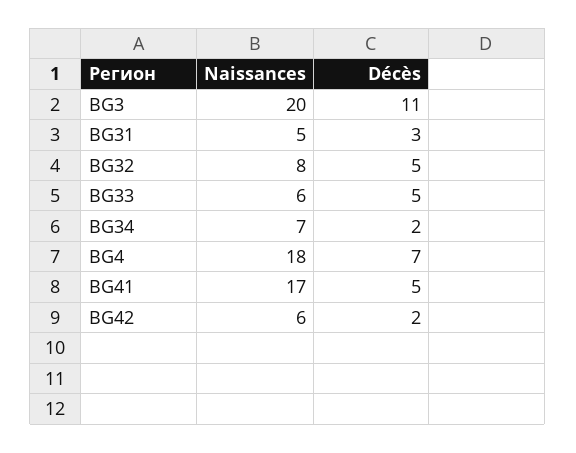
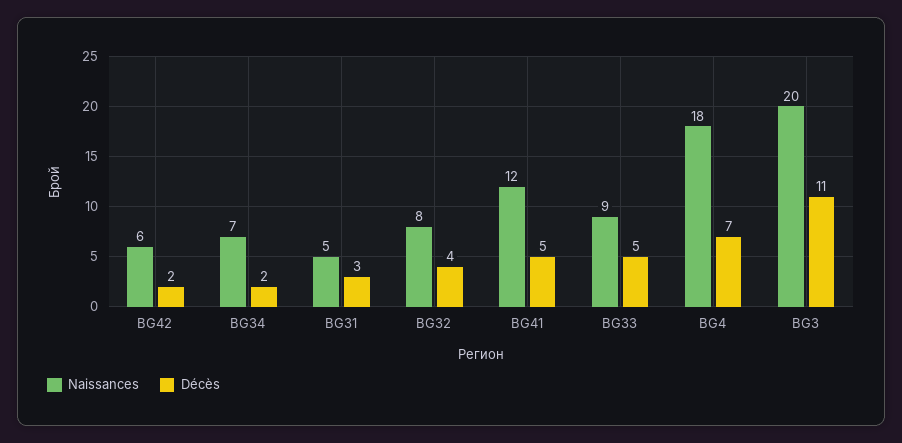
  {
    "Naissances": {
      "BG3": 20,
      "BG31": 5,
      "BG32": 8,
-     "BG33": 6,
+     "BG33": 9,
      "BG34": 7,
      "BG4": 18,
-     "BG41": 17,
+     "BG41": 12,
      "BG42": 6
    },
    "Décès": {
      "BG3": 11,
      "BG31": 3,
-     "BG32": 5,
+     "BG32": 4,
      "BG33": 5,
      "BG34": 2,
      "BG4": 7,
      "BG41": 5,
      "BG42": 2
    }
  }

